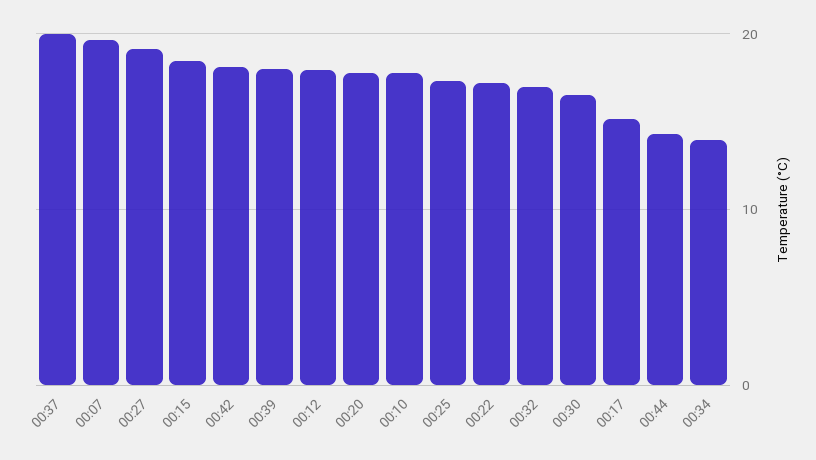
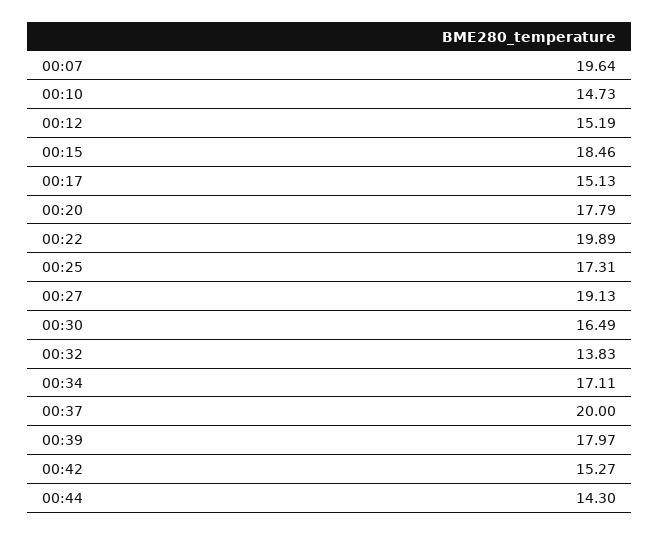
  {
    "00:37": 20,
    "00:07": 19.64,
    "00:27": 19.13,
    "00:15": 18.46,
-   "00:42": 18,
+   "00:42": 15.27,
    "00:39": 17.97,
-   "00:12": 18,
+   "00:12": 15.19,
    "00:20": 17.79,
-   "00:10": 18,
+   "00:10": 14.73,
    "00:25": 17.31,
-   "00:22": 17,
+   "00:22": 19.89,
-   "00:32": 17,
+   "00:32": 13.83,
    "00:30": 16.49,
    "00:17": 15.13,
    "00:44": 14.3,
-   "00:34": 14
+   "00:34": 17.11
  }

